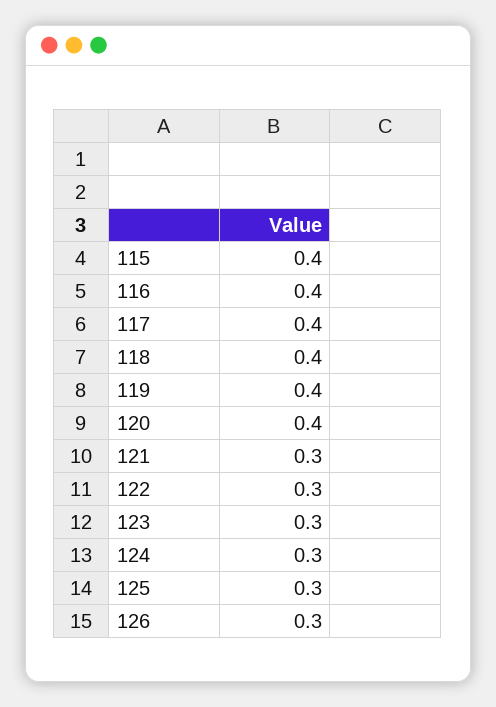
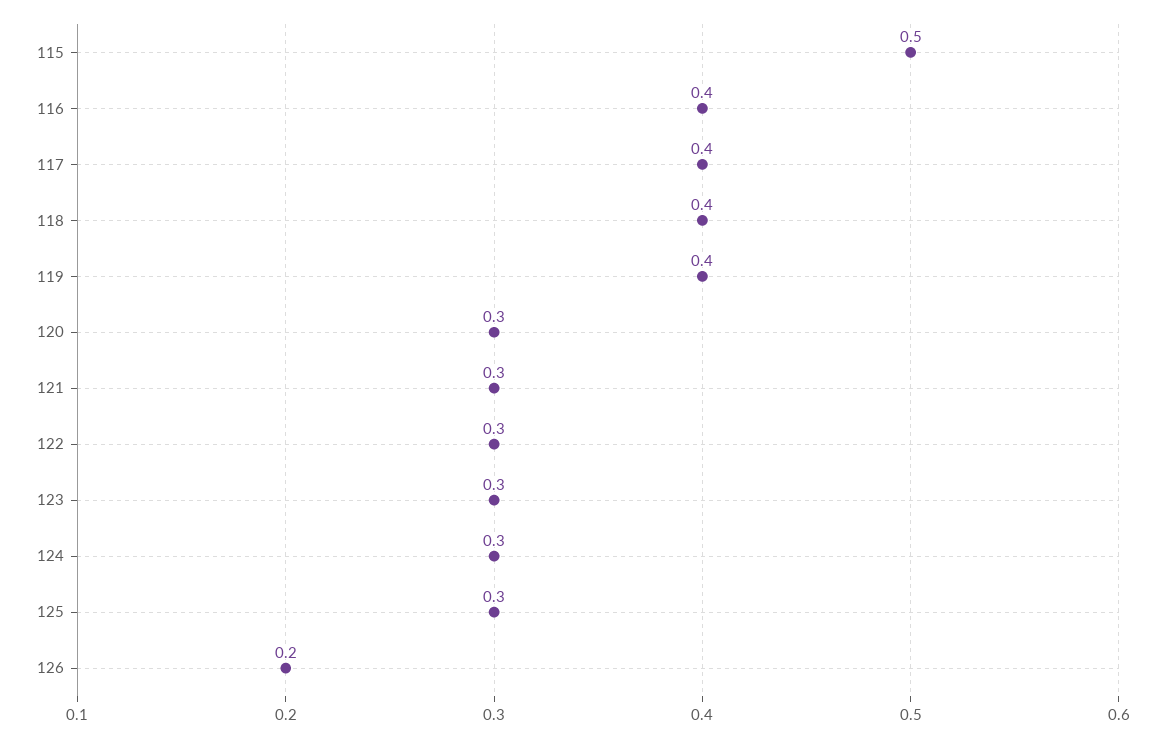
  {
-   "115": 0.4,
+   "115": 0.5,
    "116": 0.4,
    "117": 0.4,
    "118": 0.4,
    "119": 0.4,
-   "120": 0.4,
+   "120": 0.3,
    "121": 0.3,
    "122": 0.3,
    "123": 0.3,
    "124": 0.3,
    "125": 0.3,
-   "126": 0.3
+   "126": 0.2
  }

